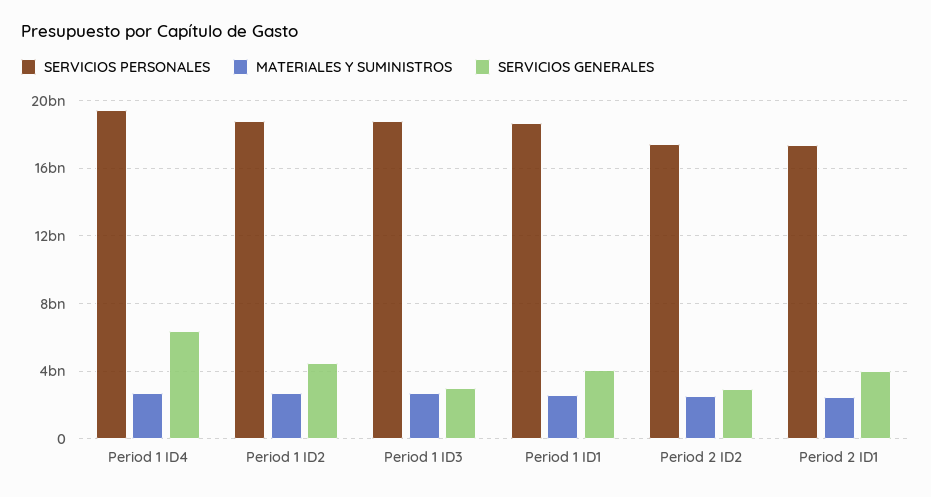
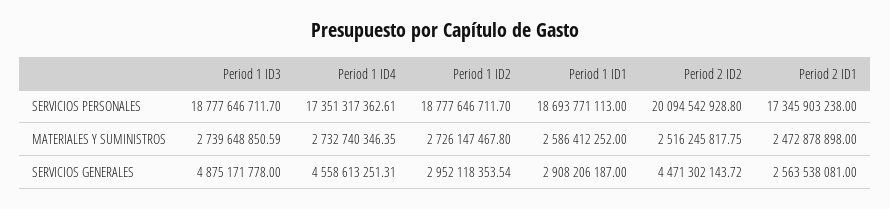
  {
    "SERVICIOS PERSONALES": {
-     "Period 1 ID4": 19500000000,
+     "Period 1 ID4": 17351317362.61,
      "Period 1 ID2": 18777646711.7,
      "Period 1 ID3": 18777646711.7,
      "Period 1 ID1": 18693771113,
-     "Period 2 ID2": 17500000000,
+     "Period 2 ID2": 20094542928.8,
      "Period 2 ID1": 17345903238
    },
    "MATERIALES Y SUMINISTROS": {
      "Period 1 ID4": 2732740346.35,
      "Period 1 ID2": 2726147467.8,
      "Period 1 ID3": 2739648850.59,
      "Period 1 ID1": 2586412252,
      "Period 2 ID2": 2516245817.75,
      "Period 2 ID1": 2472878898
    },
    "SERVICIOS GENERALES": {
-     "Period 1 ID4": 6500000000,
+     "Period 1 ID4": 4558613251.31,
-     "Period 1 ID2": 4500000000,
+     "Period 1 ID2": 2952118353.54,
-     "Period 1 ID3": 3000000000,
+     "Period 1 ID3": 4875171778,
-     "Period 1 ID1": 4000000000,
+     "Period 1 ID1": 2908206187,
-     "Period 2 ID2": 3000000000,
+     "Period 2 ID2": 4471302143.72,
-     "Period 2 ID1": 4000000000
+     "Period 2 ID1": 2563538081
    }
  }

